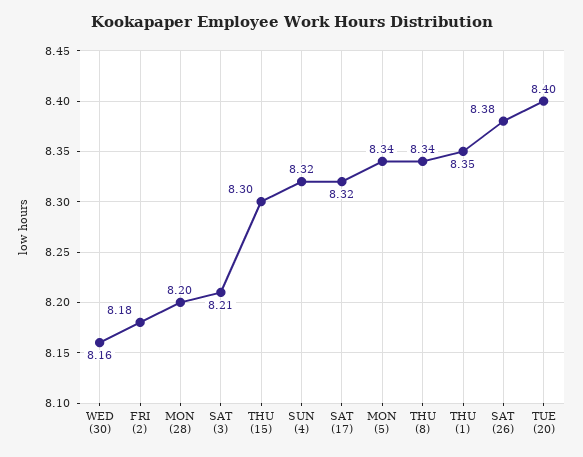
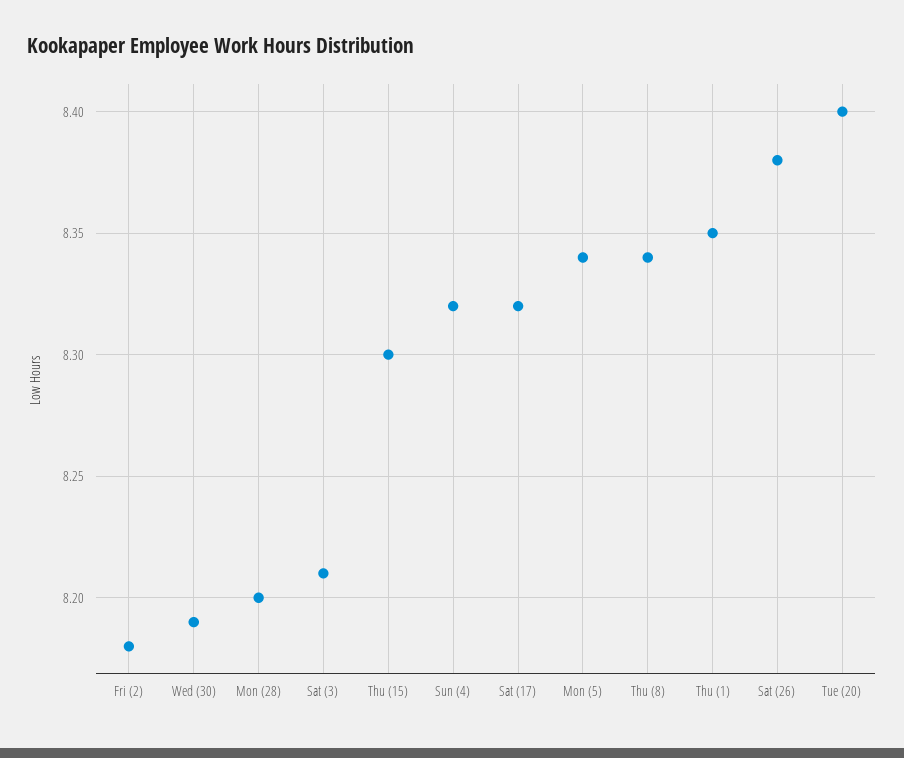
  {
-   "WED (30)": 8.16,
+   "WED (30)": 8.19,
    "FRI (2)": 8.18,
    "MON (28)": 8.2,
    "SAT (3)": 8.21,
    "THU (15)": 8.3,
    "SUN (4)": 8.32,
    "SAT (17)": 8.32,
    "MON (5)": 8.34,
    "THU (8)": 8.34,
    "THU (1)": 8.35,
    "SAT (26)": 8.38,
    "TUE (20)": 8.4
  }

